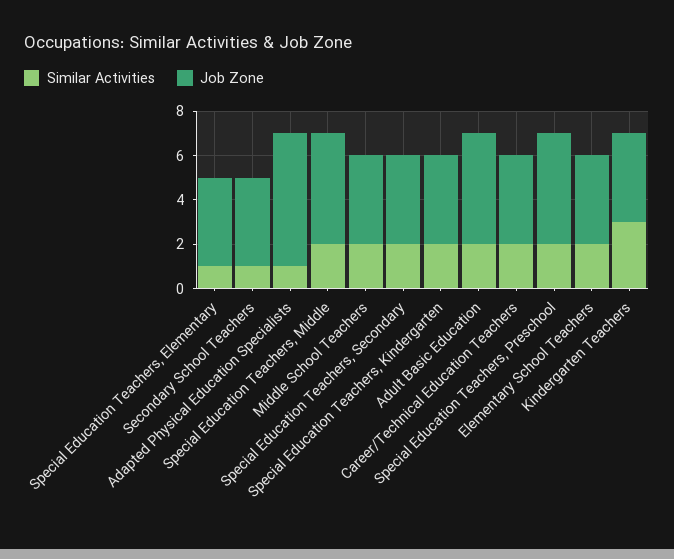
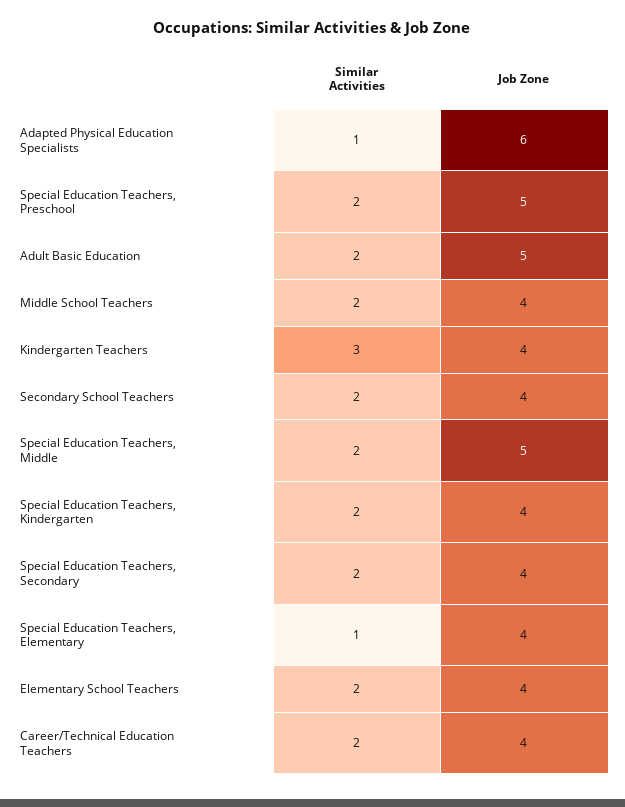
  {
    "Similar Activities": {
      "Special Education Teachers, Elementary": 1,
-     "Secondary School Teachers": 1,
+     "Secondary School Teachers": 2,
      "Adapted Physical Education Specialists": 1,
      "Special Education Teachers, Middle": 2,
      "Middle School Teachers": 2,
      "Special Education Teachers, Secondary": 2,
      "Special Education Teachers, Kindergarten": 2,
      "Adult Basic Education": 2,
      "Career/Technical Education Teachers": 2,
      "Special Education Teachers, Preschool": 2,
      "Elementary School Teachers": 2,
      "Kindergarten Teachers": 3
    },
    "Job Zone": {
      "Special Education Teachers, Elementary": 4,
      "Secondary School Teachers": 4,
      "Adapted Physical Education Specialists": 6,
      "Special Education Teachers, Middle": 5,
      "Middle School Teachers": 4,
      "Special Education Teachers, Secondary": 4,
      "Special Education Teachers, Kindergarten": 4,
      "Adult Basic Education": 5,
      "Career/Technical Education Teachers": 4,
      "Special Education Teachers, Preschool": 5,
      "Elementary School Teachers": 4,
      "Kindergarten Teachers": 4
    }
  }

